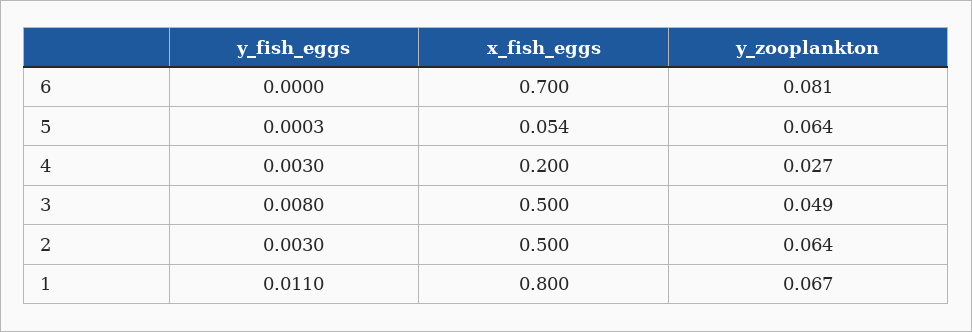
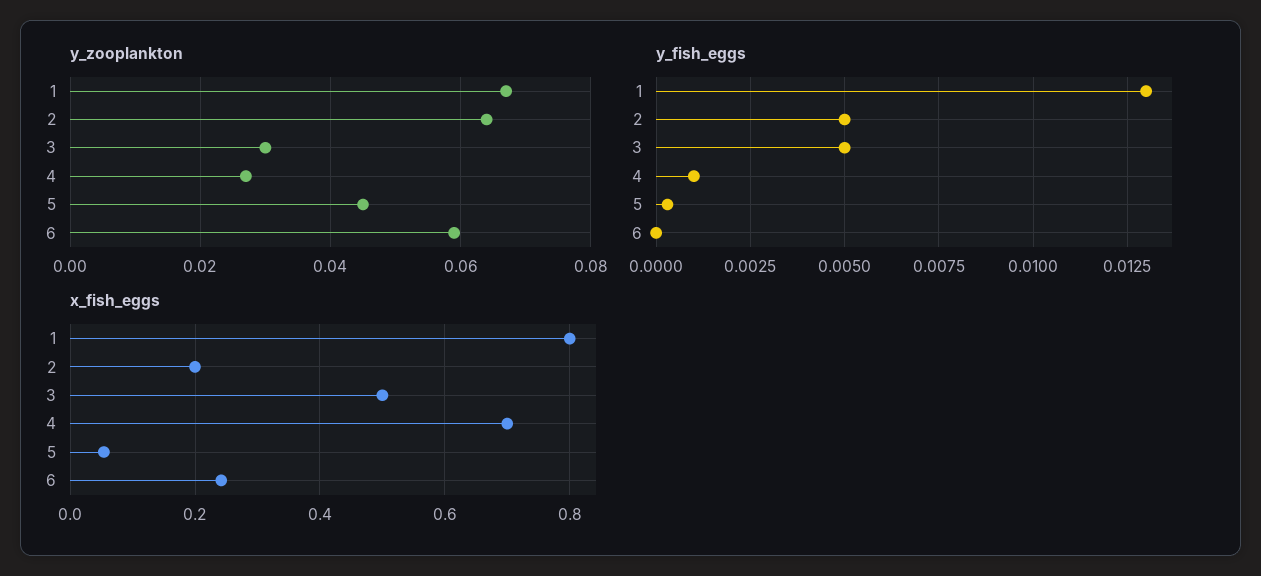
  {
    "y_fish_eggs": {
      "6": 0,
      "5": 0.0003,
-     "4": 0.003,
+     "4": 0.001,
-     "3": 0.008,
+     "3": 0.005,
-     "2": 0.003,
+     "2": 0.005,
-     "1": 0.011
+     "1": 0.013
    },
    "x_fish_eggs": {
-     "6": 0.7,
+     "6": 0.24,
      "5": 0.054,
-     "4": 0.2,
+     "4": 0.7,
      "3": 0.5,
-     "2": 0.5,
+     "2": 0.2,
      "1": 0.8
    },
    "y_zooplankton": {
-     "6": 0.081,
+     "6": 0.06,
-     "5": 0.064,
+     "5": 0.045,
      "4": 0.027,
-     "3": 0.049,
+     "3": 0.03,
      "2": 0.064,
      "1": 0.067
    }
  }

